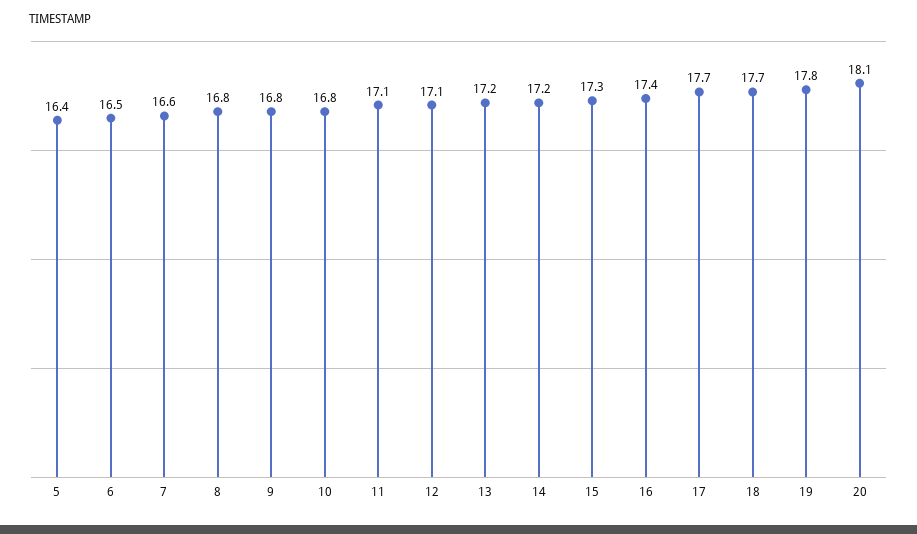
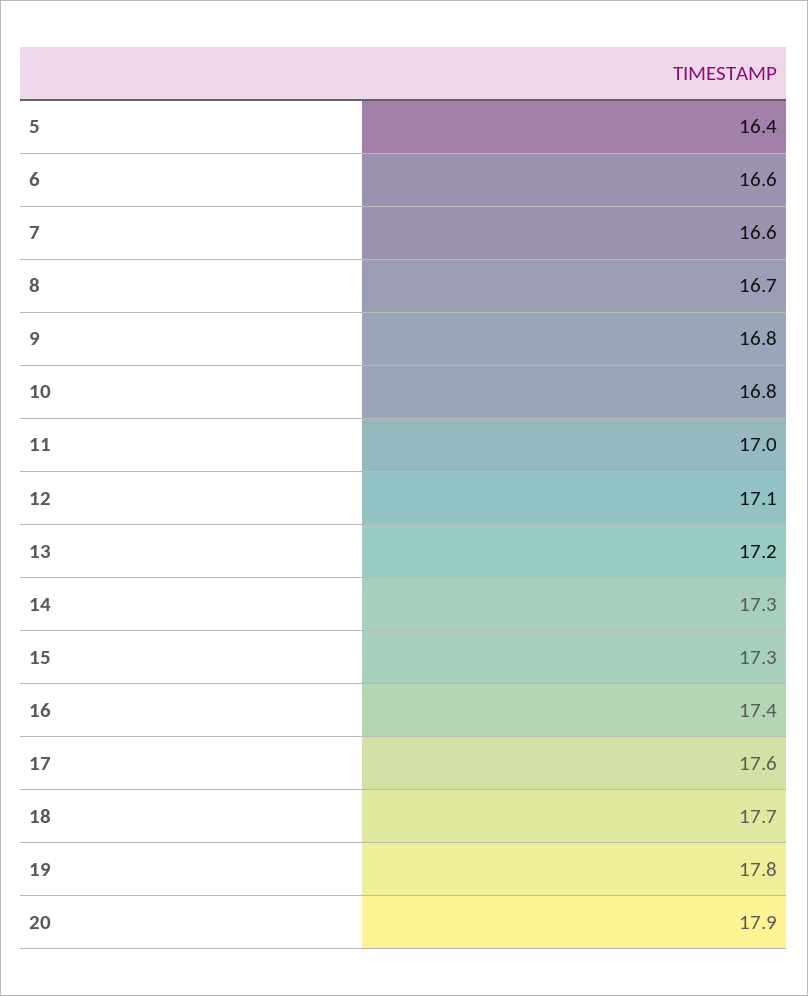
  {
    "5": 16.4,
-   "6": 16.5,
+   "6": 16.6,
    "7": 16.6,
-   "8": 16.8,
+   "8": 16.7,
    "9": 16.8,
    "10": 16.8,
-   "11": 17.1,
+   "11": 17,
    "12": 17.1,
    "13": 17.2,
-   "14": 17.2,
+   "14": 17.3,
    "15": 17.3,
    "16": 17.4,
-   "17": 17.7,
+   "17": 17.6,
    "18": 17.7,
    "19": 17.8,
-   "20": 18.1
+   "20": 17.9
  }

